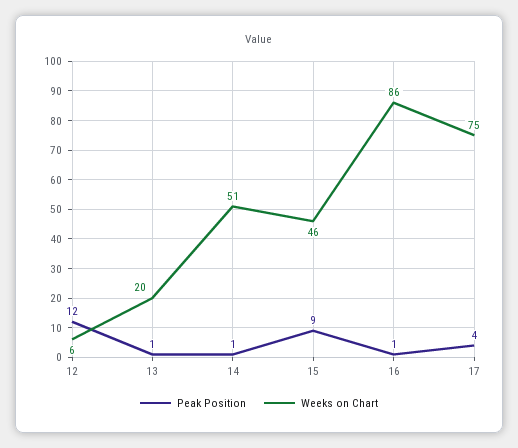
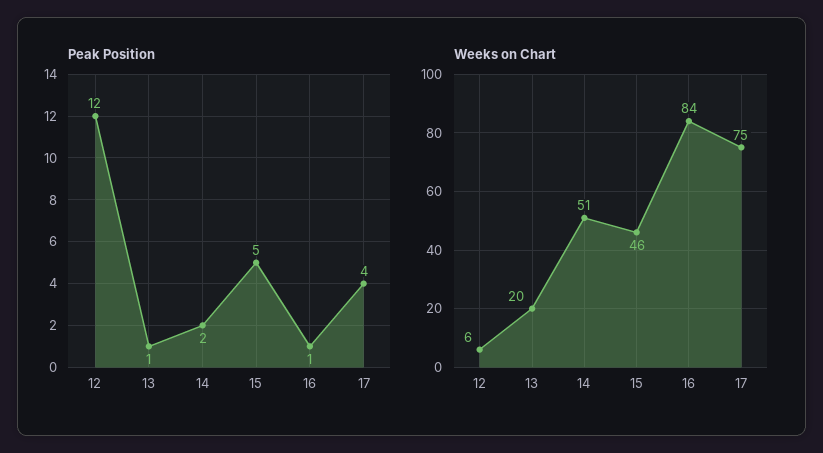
  {
    "Peak Position": {
      "12": 12,
      "13": 1,
-     "14": 1,
+     "14": 2,
-     "15": 9,
+     "15": 5,
      "16": 1,
      "17": 4
    },
    "Weeks on Chart": {
      "12": 6,
      "13": 20,
      "14": 51,
      "15": 46,
-     "16": 86,
+     "16": 84,
      "17": 75
    }
  }

